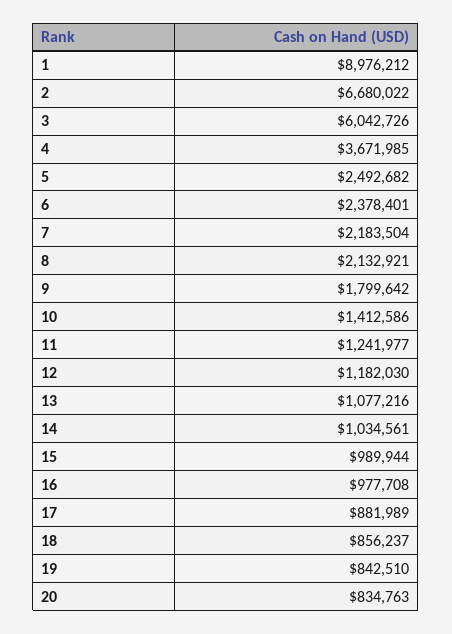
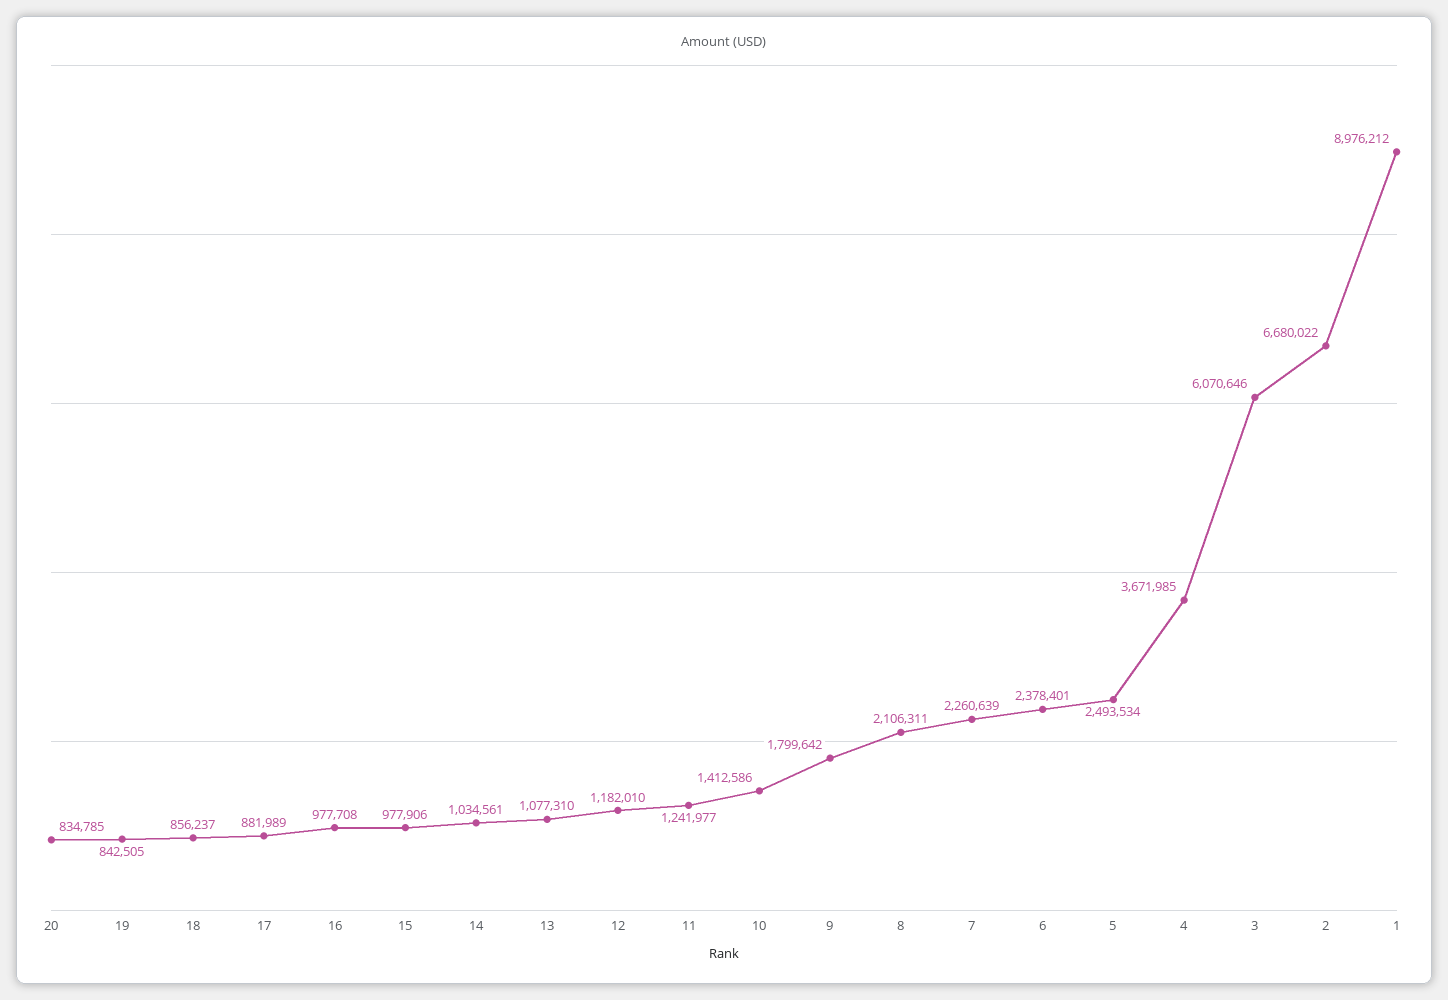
  {
    "1": 8976212,
    "2": 6680022,
-   "3": 6042726,
+   "3": 6070646,
    "4": 3671985,
-   "5": 2492682,
+   "5": 2493534,
    "6": 2378401,
-   "7": 2183504,
+   "7": 2260639,
-   "8": 2132921,
+   "8": 2106311,
    "9": 1799642,
    "10": 1412586,
    "11": 1241977,
-   "12": 1182030,
+   "12": 1182010,
-   "13": 1077216,
+   "13": 1077310,
    "14": 1034561,
-   "15": 989944,
+   "15": 977906,
    "16": 977708,
    "17": 881989,
    "18": 856237,
-   "19": 842510,
+   "19": 842505,
-   "20": 834763
+   "20": 834785
  }

